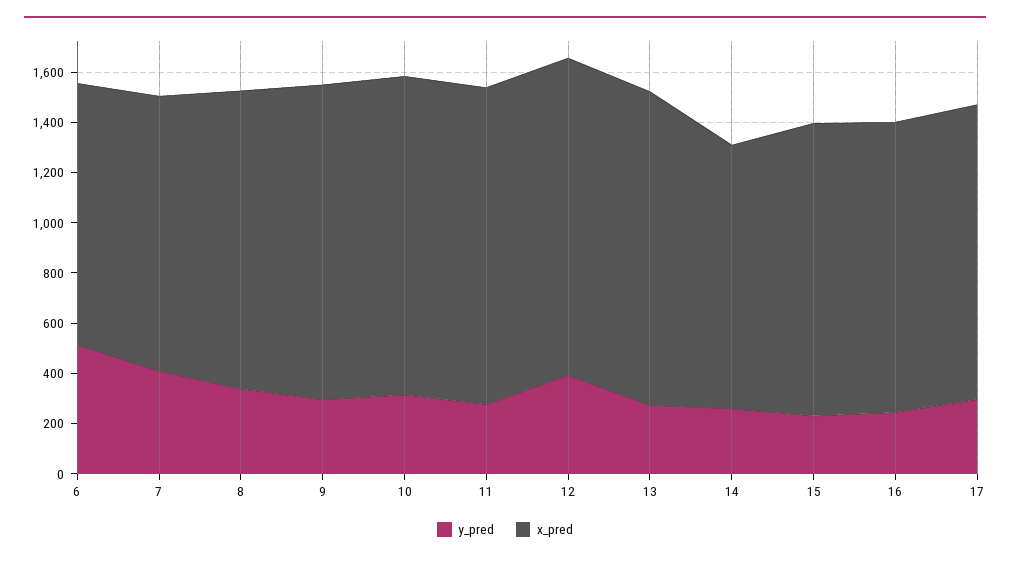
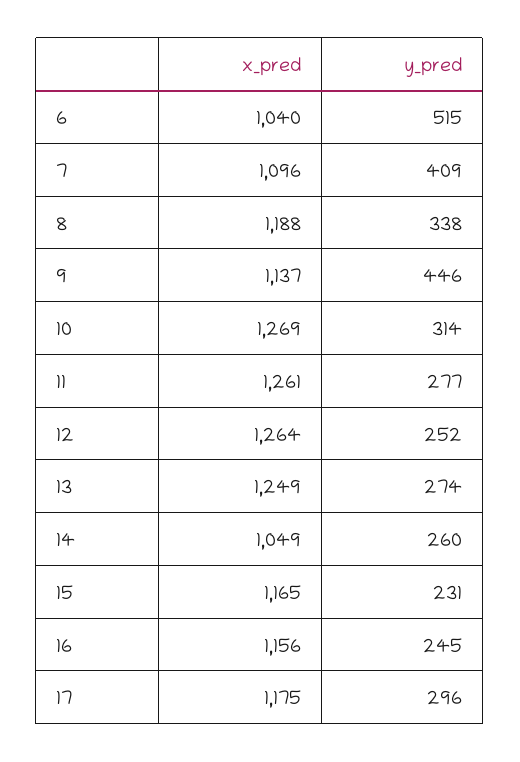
  {
    "y_pred": {
      "6": 515,
      "7": 409,
      "8": 338,
-     "9": 300,
+     "9": 446,
      "10": 314,
      "11": 277,
-     "12": 400,
+     "12": 252,
      "13": 274,
      "14": 260,
      "15": 231,
      "16": 245,
      "17": 296
    },
    "x_pred": {
      "6": 1040,
      "7": 1096,
      "8": 1188,
-     "9": 1250,
+     "9": 1137,
      "10": 1269,
      "11": 1261,
      "12": 1264,
      "13": 1249,
      "14": 1049,
      "15": 1165,
      "16": 1156,
      "17": 1175
    }
  }

